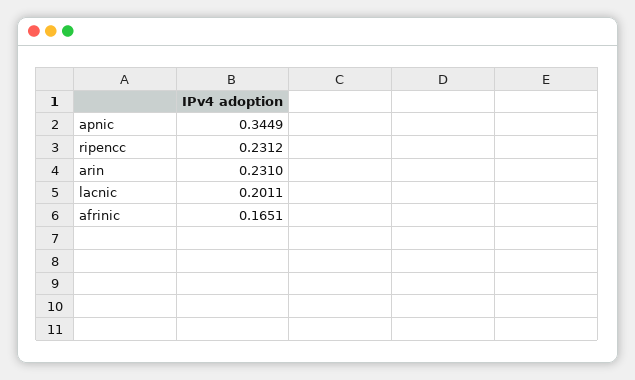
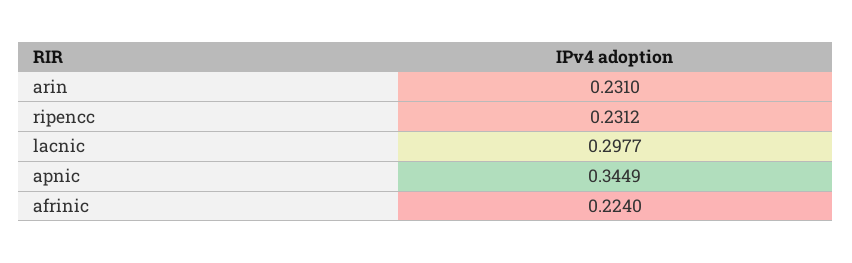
  {
    "apnic": 0.3449,
    "ripencc": 0.2312,
    "arin": 0.231,
-   "lacnic": 0.2011,
+   "lacnic": 0.2977,
-   "afrinic": 0.1651
+   "afrinic": 0.224
  }

